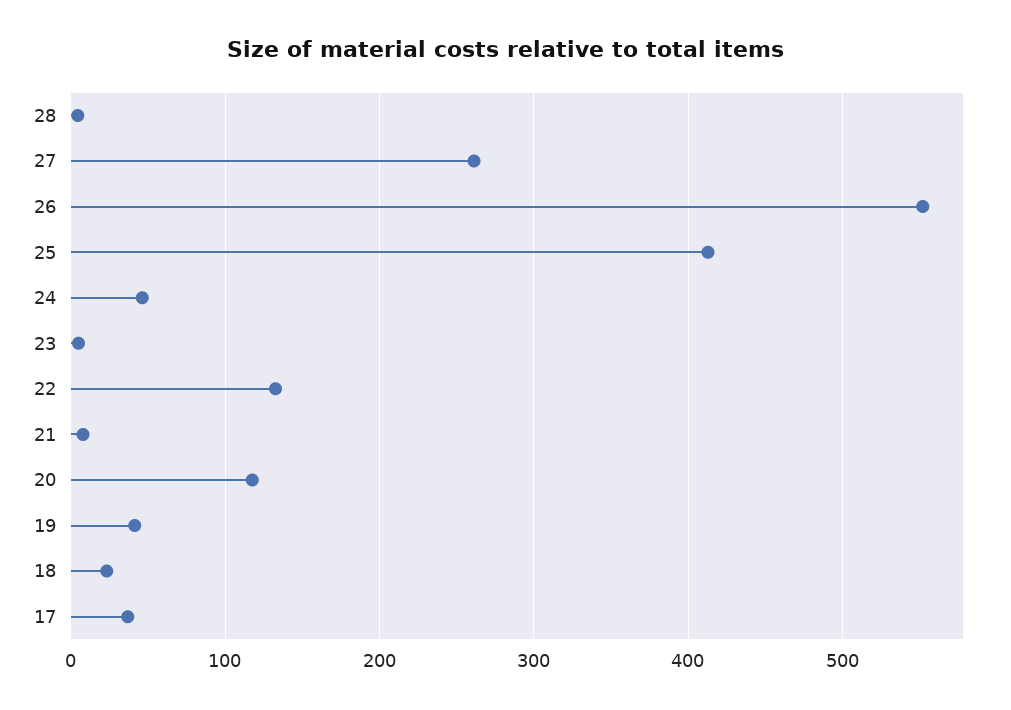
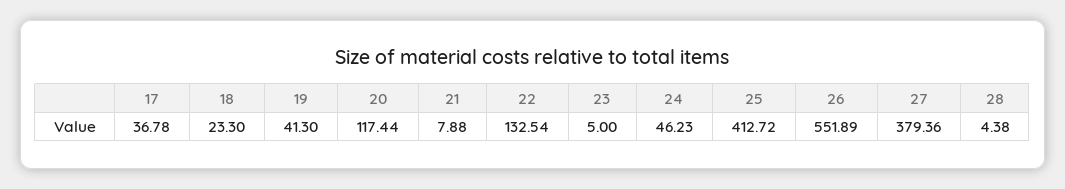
  {
    "28": 4.38,
-   "27": 260,
+   "27": 379.36,
    "26": 551.89,
    "25": 412.72,
    "24": 46.23,
    "23": 5,
    "22": 132.54,
    "21": 7.88,
    "20": 117.44,
    "19": 41.3,
    "18": 23.3,
    "17": 36.78
  }

